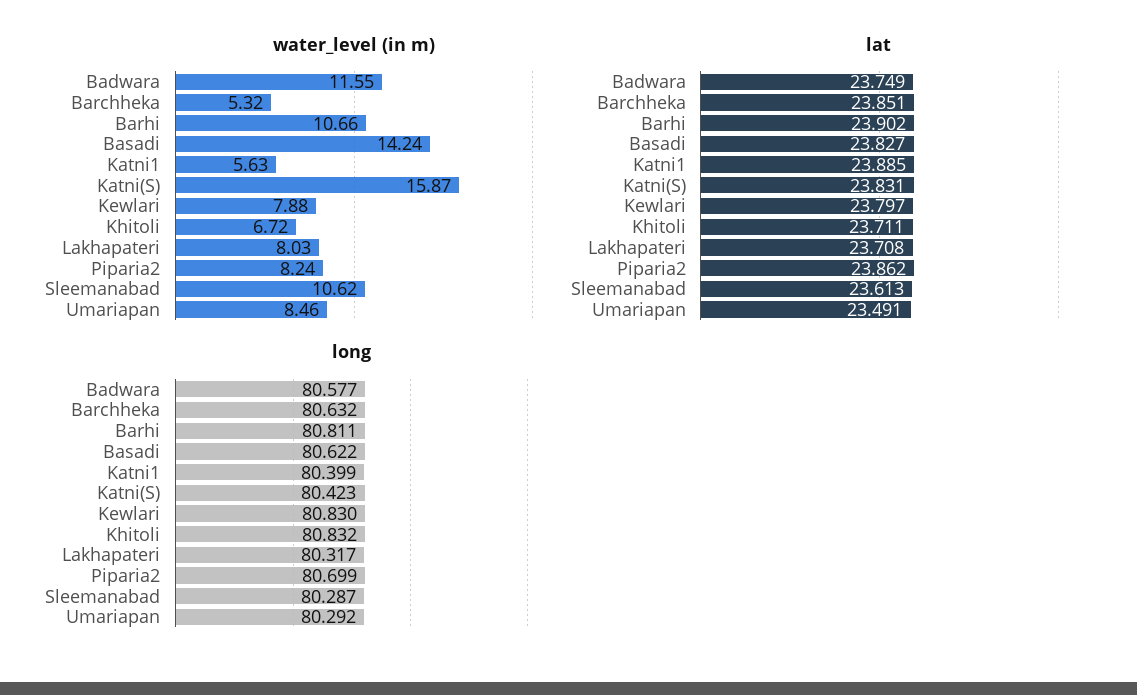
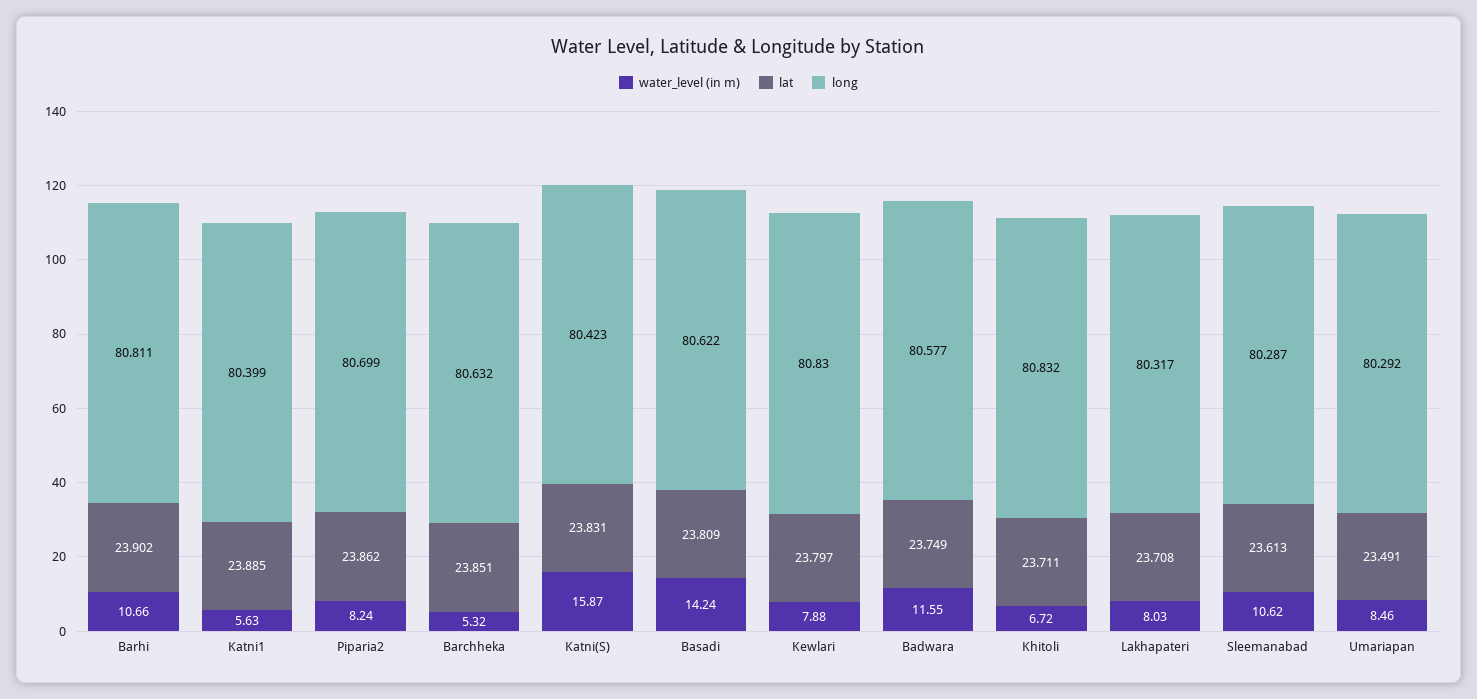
  {
    "water_level (in m)": {
      "Badwara": 11.55,
      "Barchheka": 5.32,
      "Barhi": 10.66,
      "Basadi": 14.24,
      "Katni1": 5.63,
      "Katni(S)": 15.87,
      "Kewlari": 7.88,
      "Khitoli": 6.72,
      "Lakhapateri": 8.03,
      "Piparia2": 8.24,
      "Sleemanabad": 10.62,
      "Umariapan": 8.46
    },
    "lat": {
      "Badwara": 23.749,
      "Barchheka": 23.851,
      "Barhi": 23.902,
-     "Basadi": 23.827,
+     "Basadi": 23.809,
      "Katni1": 23.885,
      "Katni(S)": 23.831,
      "Kewlari": 23.797,
      "Khitoli": 23.711,
      "Lakhapateri": 23.708,
      "Piparia2": 23.862,
      "Sleemanabad": 23.613,
      "Umariapan": 23.491
    },
    "long": {
      "Badwara": 80.577,
      "Barchheka": 80.632,
      "Barhi": 80.811,
      "Basadi": 80.622,
      "Katni1": 80.399,
      "Katni(S)": 80.423,
      "Kewlari": 80.83,
      "Khitoli": 80.832,
      "Lakhapateri": 80.317,
      "Piparia2": 80.699,
      "Sleemanabad": 80.287,
      "Umariapan": 80.292
    }
  }

